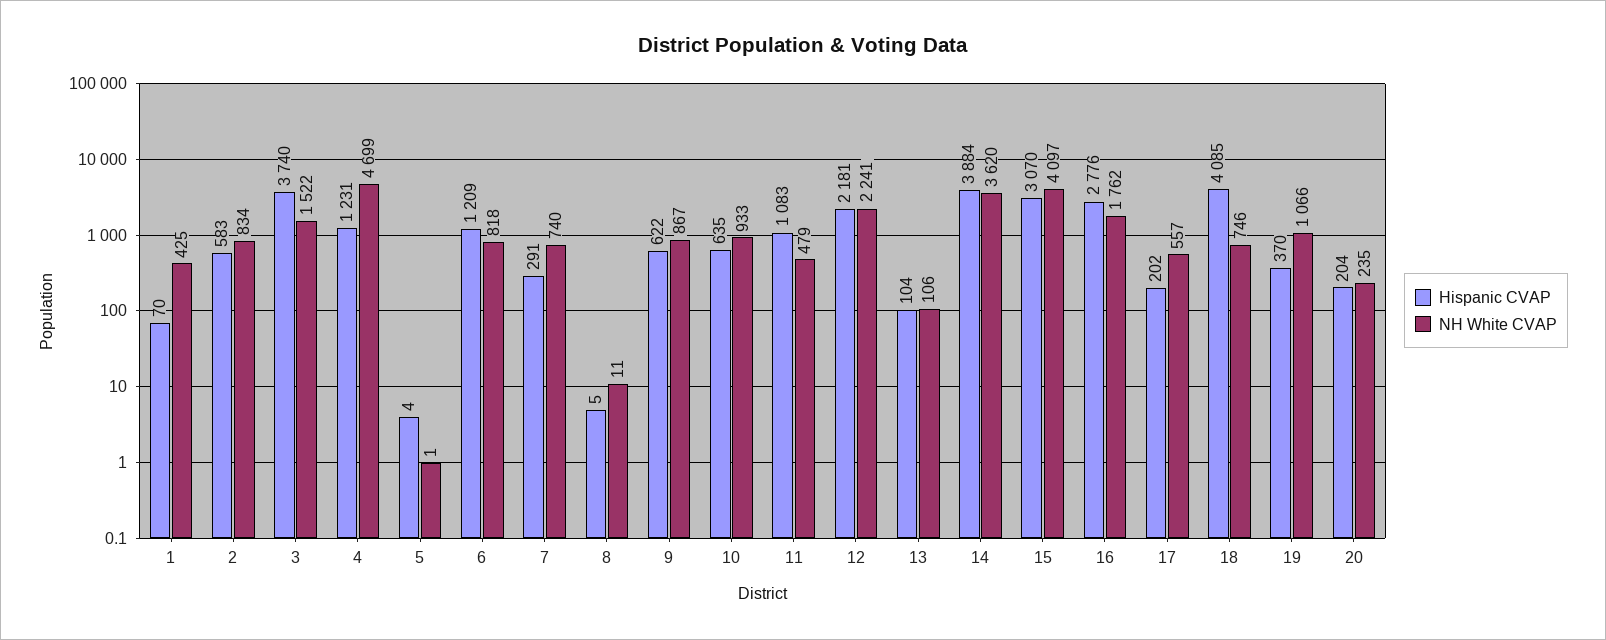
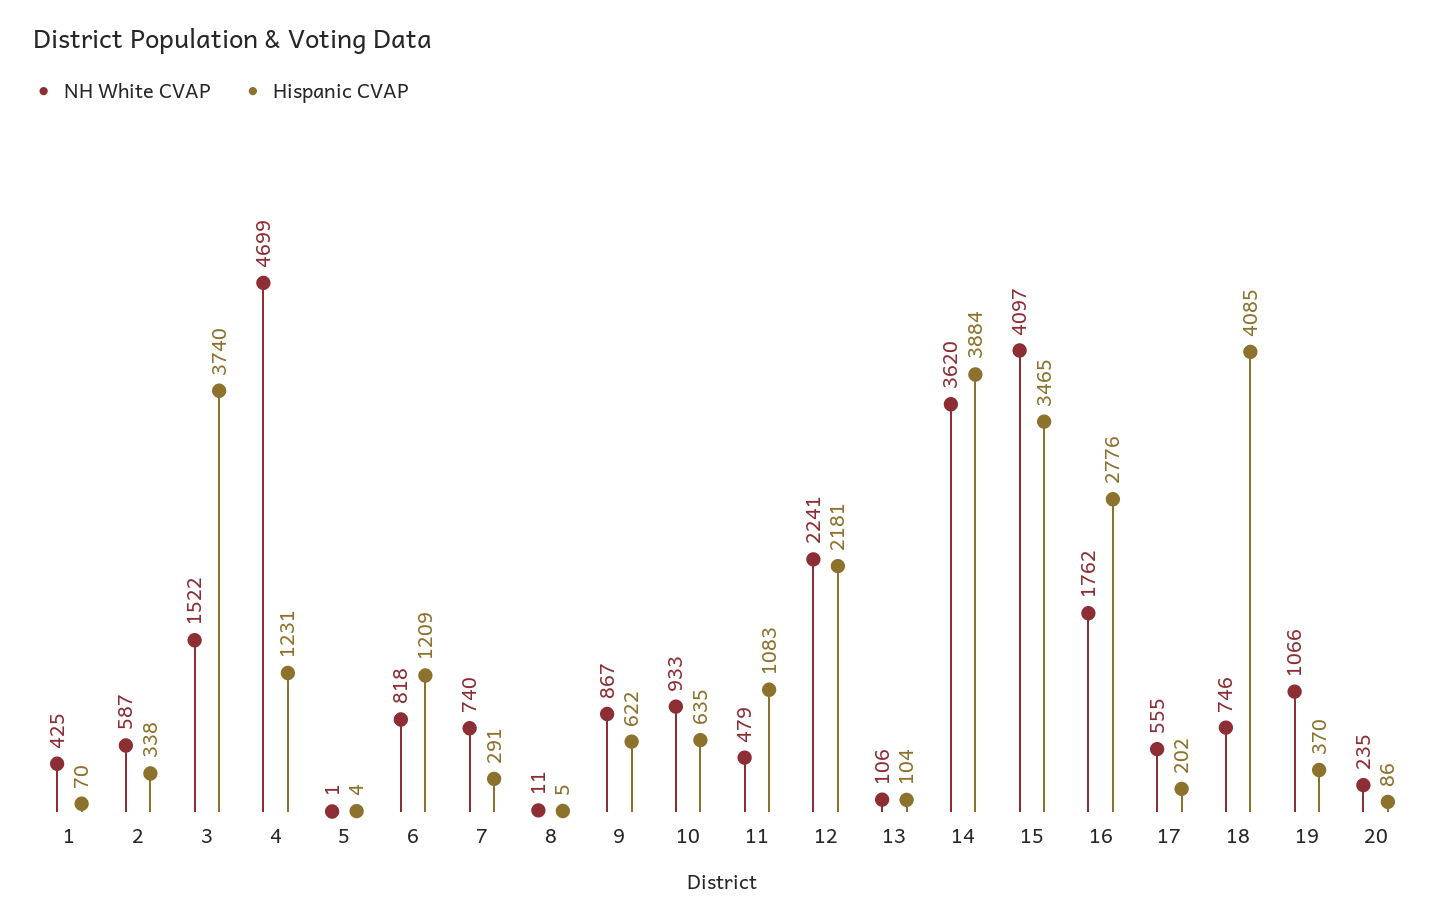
  {
    "Hispanic CVAP": {
      "1": 70,
-     "2": 583,
+     "2": 338,
      "3": 3740,
      "4": 1231,
      "5": 4,
      "6": 1209,
      "7": 291,
      "8": 5,
      "9": 622,
      "10": 635,
      "11": 1083,
      "12": 2181,
      "13": 104,
      "14": 3884,
-     "15": 3070,
+     "15": 3465,
      "16": 2776,
      "17": 202,
      "18": 4085,
      "19": 370,
-     "20": 204
+     "20": 86
    },
    "NH White CVAP": {
      "1": 425,
-     "2": 834,
+     "2": 587,
      "3": 1522,
      "4": 4699,
      "5": 1,
      "6": 818,
      "7": 740,
      "8": 11,
      "9": 867,
      "10": 933,
      "11": 479,
      "12": 2241,
      "13": 106,
      "14": 3620,
      "15": 4097,
      "16": 1762,
-     "17": 557,
+     "17": 555,
      "18": 746,
      "19": 1066,
      "20": 235
    }
  }

